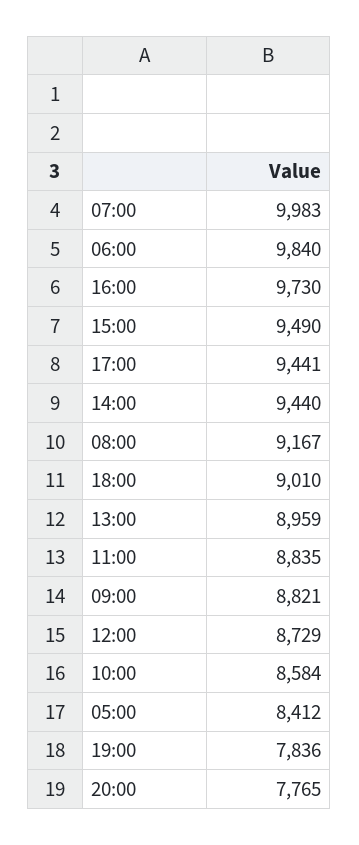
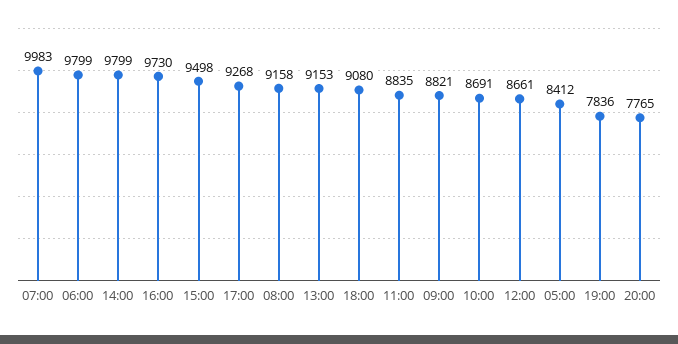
  {
    "07:00": 9983,
-   "06:00": 9840,
+   "06:00": 9799,
    "16:00": 9730,
-   "15:00": 9490,
+   "15:00": 9498,
-   "17:00": 9441,
+   "17:00": 9268,
-   "14:00": 9440,
+   "14:00": 9799,
-   "08:00": 9167,
+   "08:00": 9158,
-   "18:00": 9010,
+   "18:00": 9080,
-   "13:00": 8959,
+   "13:00": 9153,
    "11:00": 8835,
    "09:00": 8821,
-   "12:00": 8729,
+   "12:00": 8661,
-   "10:00": 8584,
+   "10:00": 8691,
    "05:00": 8412,
    "19:00": 7836,
    "20:00": 7765
  }

